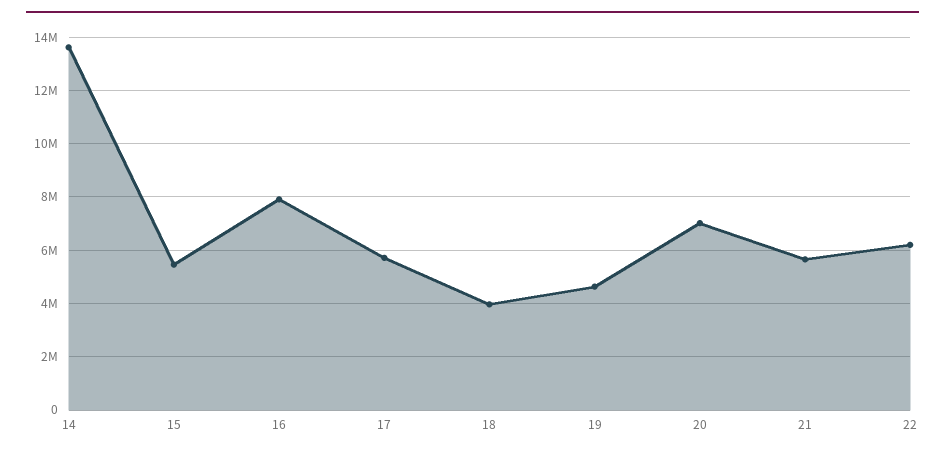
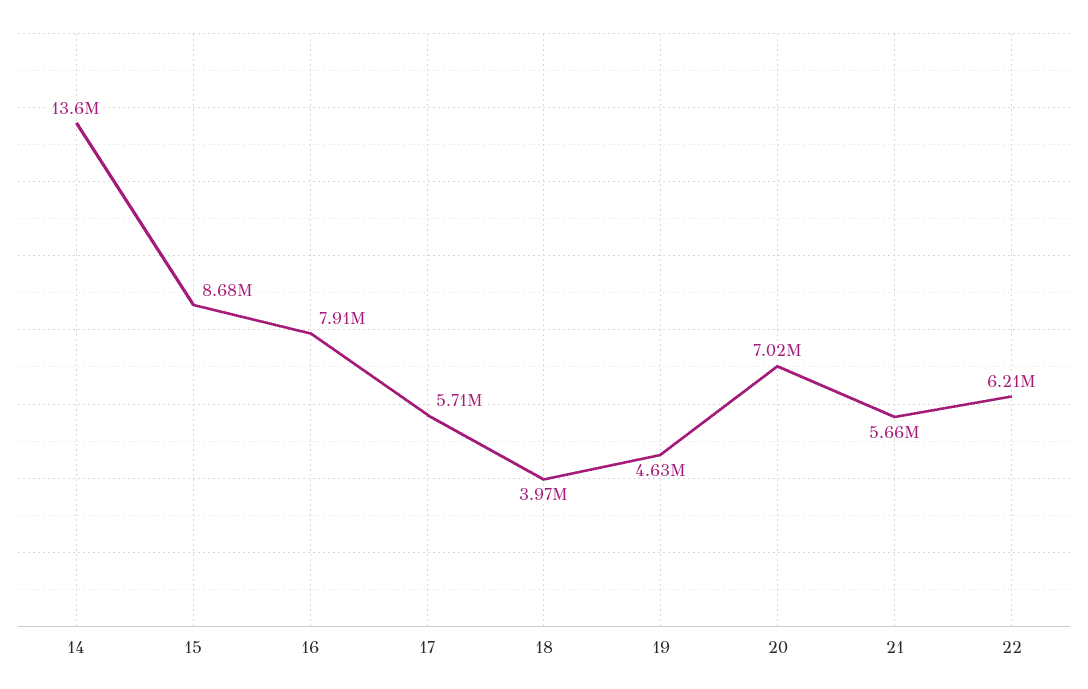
  {
    "14": 13600000,
-   "15": 5500000,
+   "15": 8680000,
    "16": 7910000,
    "17": 5710000,
    "18": 3970000,
    "19": 4630000,
    "20": 7020000,
    "21": 5660000,
    "22": 6210000
  }

